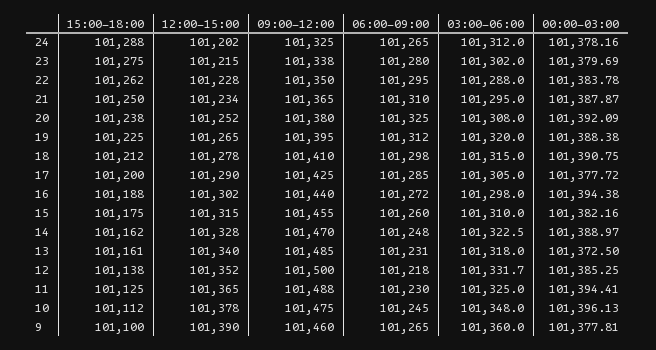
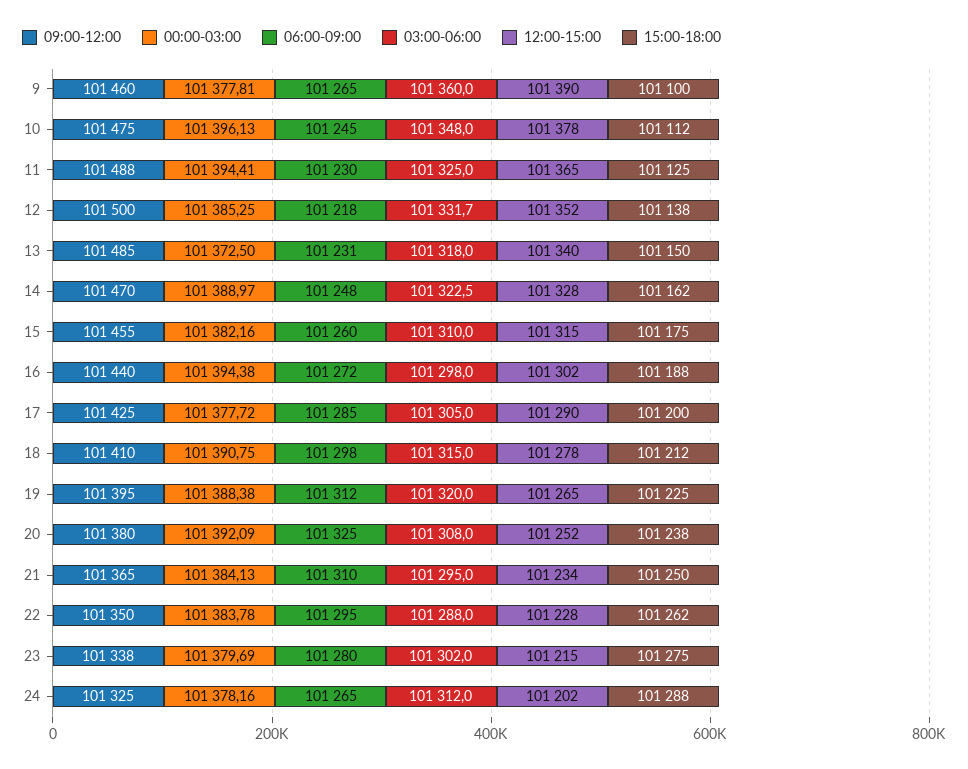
  {
    "15:00-18:00": {
      "24": 101288,
      "23": 101275,
      "22": 101262,
      "21": 101250,
      "20": 101238,
      "19": 101225,
      "18": 101212,
      "17": 101200,
      "16": 101188,
      "15": 101175,
      "14": 101162,
-     "13": 101161,
+     "13": 101150,
      "12": 101138,
      "11": 101125,
      "10": 101112,
      "9": 101100
    },
    "12:00-15:00": {
      "24": 101202,
      "23": 101215,
      "22": 101228,
      "21": 101234,
      "20": 101252,
      "19": 101265,
      "18": 101278,
      "17": 101290,
      "16": 101302,
      "15": 101315,
      "14": 101328,
      "13": 101340,
      "12": 101352,
      "11": 101365,
      "10": 101378,
      "9": 101390
    },
    "09:00-12:00": {
      "24": 101325,
      "23": 101338,
      "22": 101350,
      "21": 101365,
      "20": 101380,
      "19": 101395,
      "18": 101410,
      "17": 101425,
      "16": 101440,
      "15": 101455,
      "14": 101470,
      "13": 101485,
      "12": 101500,
      "11": 101488,
      "10": 101475,
      "9": 101460
    },
    "06:00-09:00": {
      "24": 101265,
      "23": 101280,
      "22": 101295,
      "21": 101310,
      "20": 101325,
      "19": 101312,
      "18": 101298,
      "17": 101285,
      "16": 101272,
      "15": 101260,
      "14": 101248,
      "13": 101231,
      "12": 101218,
      "11": 101230,
      "10": 101245,
      "9": 101265
    },
    "03:00-06:00": {
      "24": 101312,
      "23": 101302,
      "22": 101288,
      "21": 101295,
      "20": 101308,
      "19": 101320,
      "18": 101315,
      "17": 101305,
      "16": 101298,
      "15": 101310,
      "14": 101322.5,
      "13": 101318,
      "12": 101331.7,
      "11": 101325,
      "10": 101348,
      "9": 101360
    },
    "00:00-03:00": {
      "24": 101378.16,
      "23": 101379.69,
      "22": 101383.78,
-     "21": 101387.87,
+     "21": 101384.13,
      "20": 101392.09,
      "19": 101388.38,
      "18": 101390.75,
      "17": 101377.72,
      "16": 101394.38,
      "15": 101382.16,
      "14": 101388.97,
      "13": 101372.5,
      "12": 101385.25,
      "11": 101394.41,
      "10": 101396.13,
      "9": 101377.81
    }
  }

